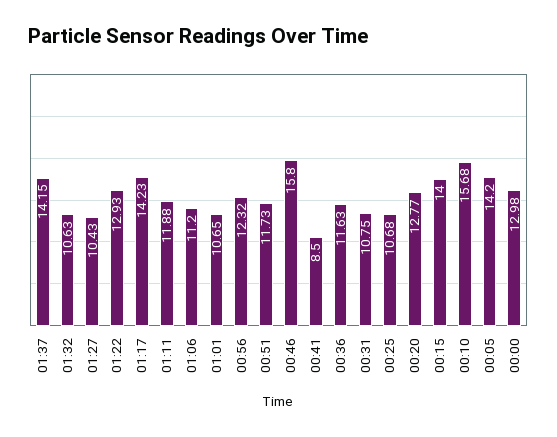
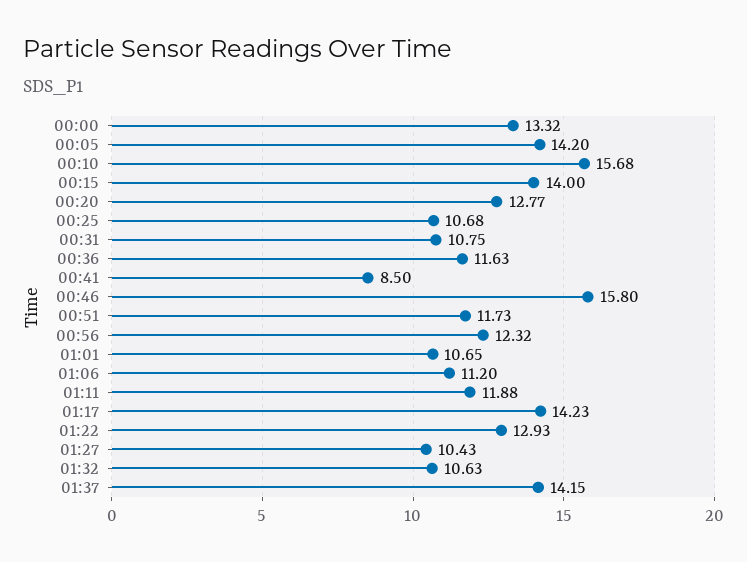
  {
    "01:37": 14.15,
    "01:32": 10.63,
    "01:27": 10.43,
    "01:22": 12.93,
    "01:17": 14.23,
    "01:11": 11.88,
    "01:06": 11.2,
    "01:01": 10.65,
    "00:56": 12.32,
    "00:51": 11.73,
    "00:46": 15.8,
    "00:41": 8.5,
    "00:36": 11.63,
    "00:31": 10.75,
    "00:25": 10.68,
    "00:20": 12.77,
    "00:15": 14,
    "00:10": 15.68,
    "00:05": 14.2,
-   "00:00": 12.98
+   "00:00": 13.32
  }

